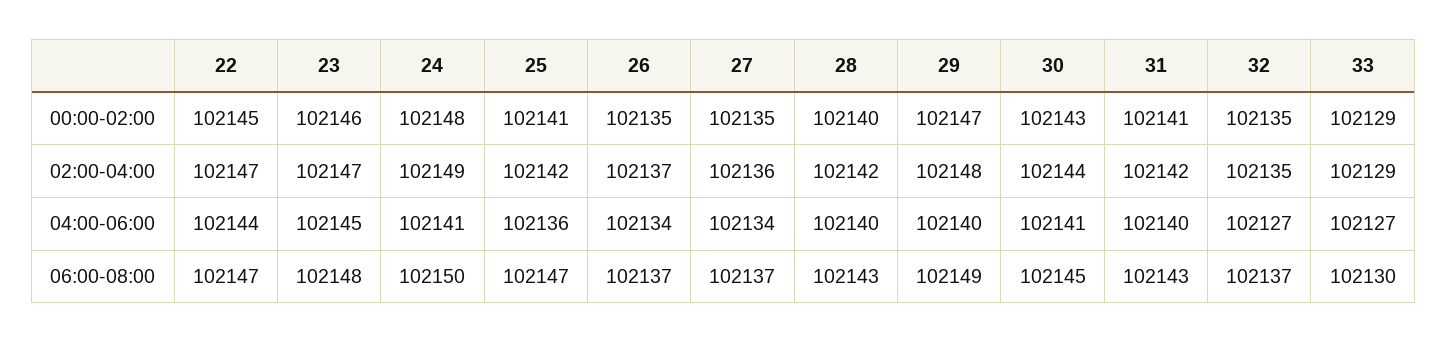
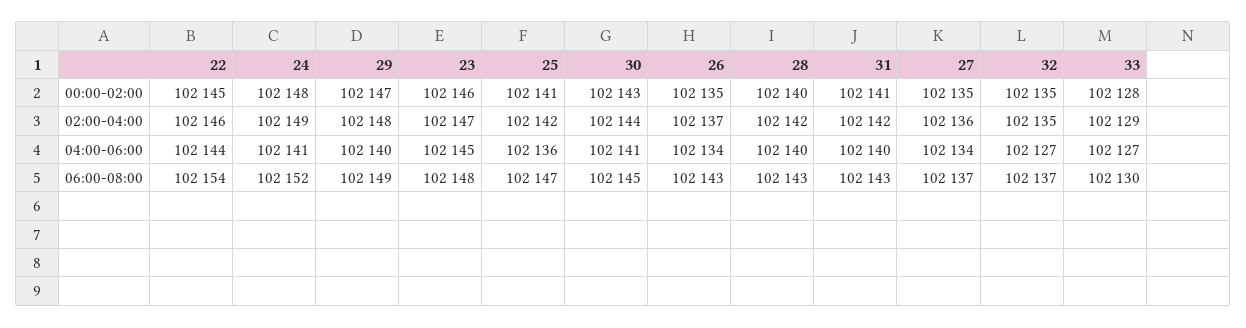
  {
    "22": {
      "00:00-02:00": 102145,
-     "02:00-04:00": 102147,
+     "02:00-04:00": 102146,
      "04:00-06:00": 102144,
-     "06:00-08:00": 102147
+     "06:00-08:00": 102154
    },
    "23": {
      "00:00-02:00": 102146,
      "02:00-04:00": 102147,
      "04:00-06:00": 102145,
      "06:00-08:00": 102148
    },
    "24": {
      "00:00-02:00": 102148,
      "02:00-04:00": 102149,
      "04:00-06:00": 102141,
-     "06:00-08:00": 102150
+     "06:00-08:00": 102152
    },
    "25": {
      "00:00-02:00": 102141,
      "02:00-04:00": 102142,
      "04:00-06:00": 102136,
      "06:00-08:00": 102147
    },
    "26": {
      "00:00-02:00": 102135,
      "02:00-04:00": 102137,
      "04:00-06:00": 102134,
-     "06:00-08:00": 102137
+     "06:00-08:00": 102143
    },
    "27": {
      "00:00-02:00": 102135,
      "02:00-04:00": 102136,
      "04:00-06:00": 102134,
      "06:00-08:00": 102137
    },
    "28": {
      "00:00-02:00": 102140,
      "02:00-04:00": 102142,
      "04:00-06:00": 102140,
      "06:00-08:00": 102143
    },
    "29": {
      "00:00-02:00": 102147,
      "02:00-04:00": 102148,
      "04:00-06:00": 102140,
      "06:00-08:00": 102149
    },
    "30": {
      "00:00-02:00": 102143,
      "02:00-04:00": 102144,
      "04:00-06:00": 102141,
      "06:00-08:00": 102145
    },
    "31": {
      "00:00-02:00": 102141,
      "02:00-04:00": 102142,
      "04:00-06:00": 102140,
      "06:00-08:00": 102143
    },
    "32": {
      "00:00-02:00": 102135,
      "02:00-04:00": 102135,
      "04:00-06:00": 102127,
      "06:00-08:00": 102137
    },
    "33": {
-     "00:00-02:00": 102129,
+     "00:00-02:00": 102128,
      "02:00-04:00": 102129,
      "04:00-06:00": 102127,
      "06:00-08:00": 102130
    }
  }

